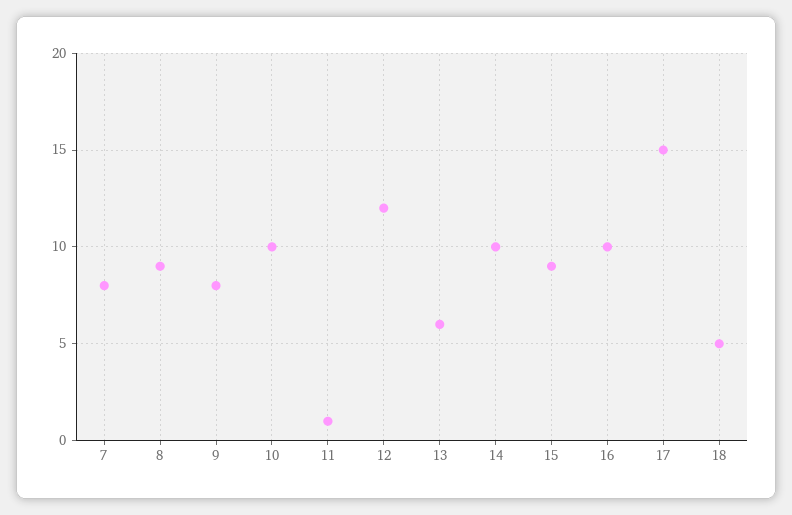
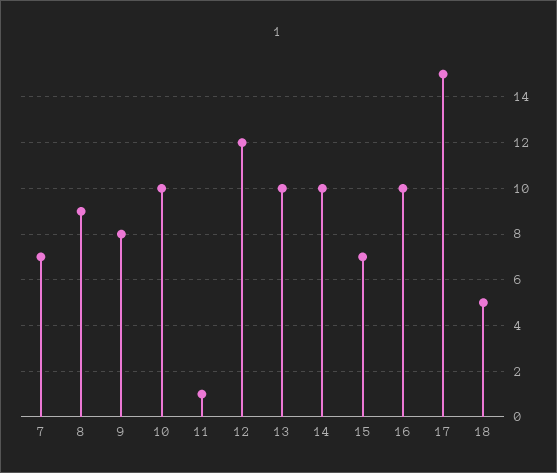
  {
-   "7": 8,
+   "7": 7,
    "8": 9,
    "9": 8,
    "10": 10,
    "11": 1,
    "12": 12,
-   "13": 6,
+   "13": 10,
    "14": 10,
-   "15": 9,
+   "15": 7,
    "16": 10,
    "17": 15,
    "18": 5
  }

